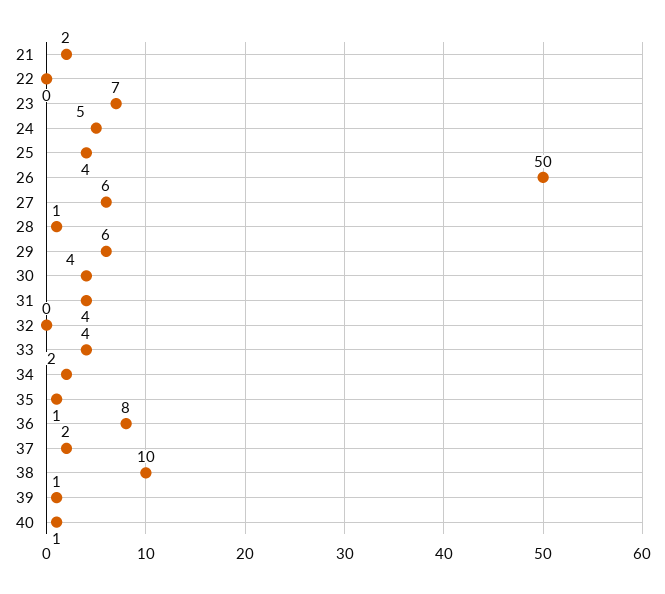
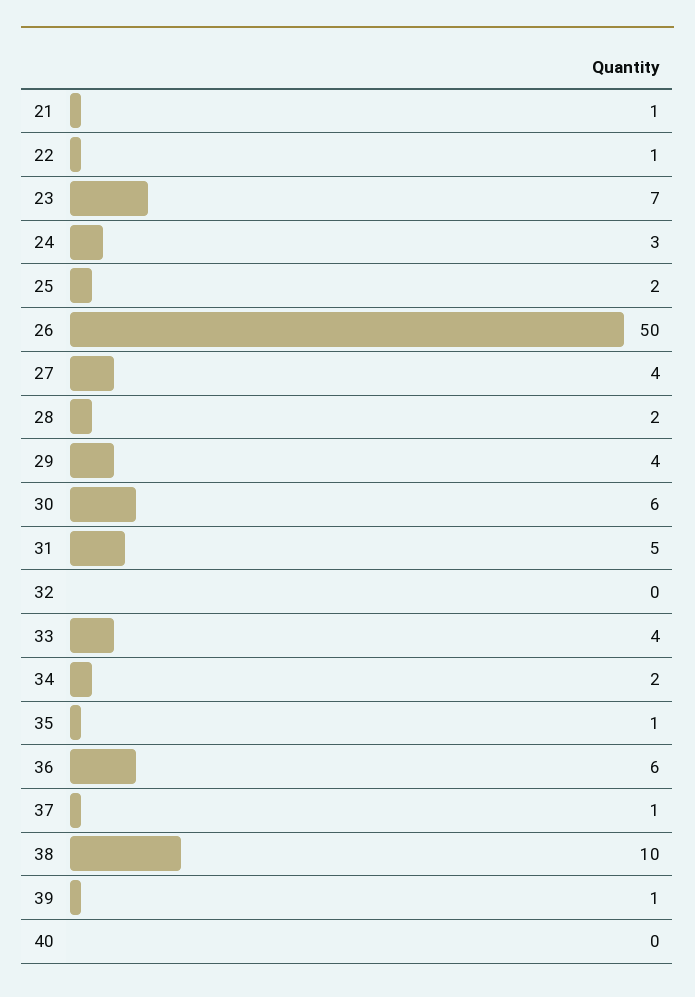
  {
-   "21": 2,
+   "21": 1,
-   "22": 0,
+   "22": 1,
    "23": 7,
-   "24": 5,
+   "24": 3,
-   "25": 4,
+   "25": 2,
    "26": 50,
-   "27": 6,
+   "27": 4,
-   "28": 1,
+   "28": 2,
-   "29": 6,
+   "29": 4,
-   "30": 4,
+   "30": 6,
-   "31": 4,
+   "31": 5,
    "32": 0,
    "33": 4,
    "34": 2,
    "35": 1,
-   "36": 8,
+   "36": 6,
-   "37": 2,
+   "37": 1,
    "38": 10,
    "39": 1,
-   "40": 1
+   "40": 0
  }

